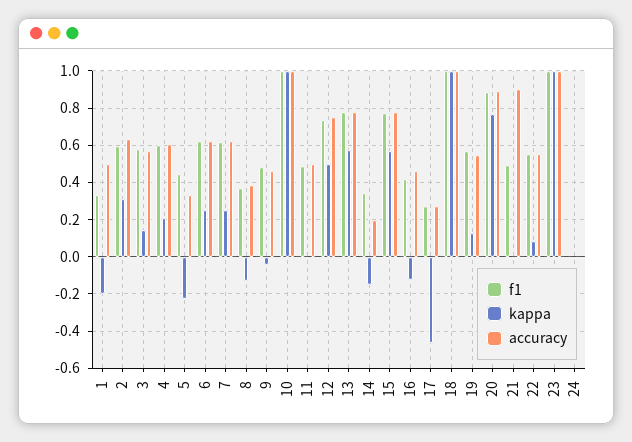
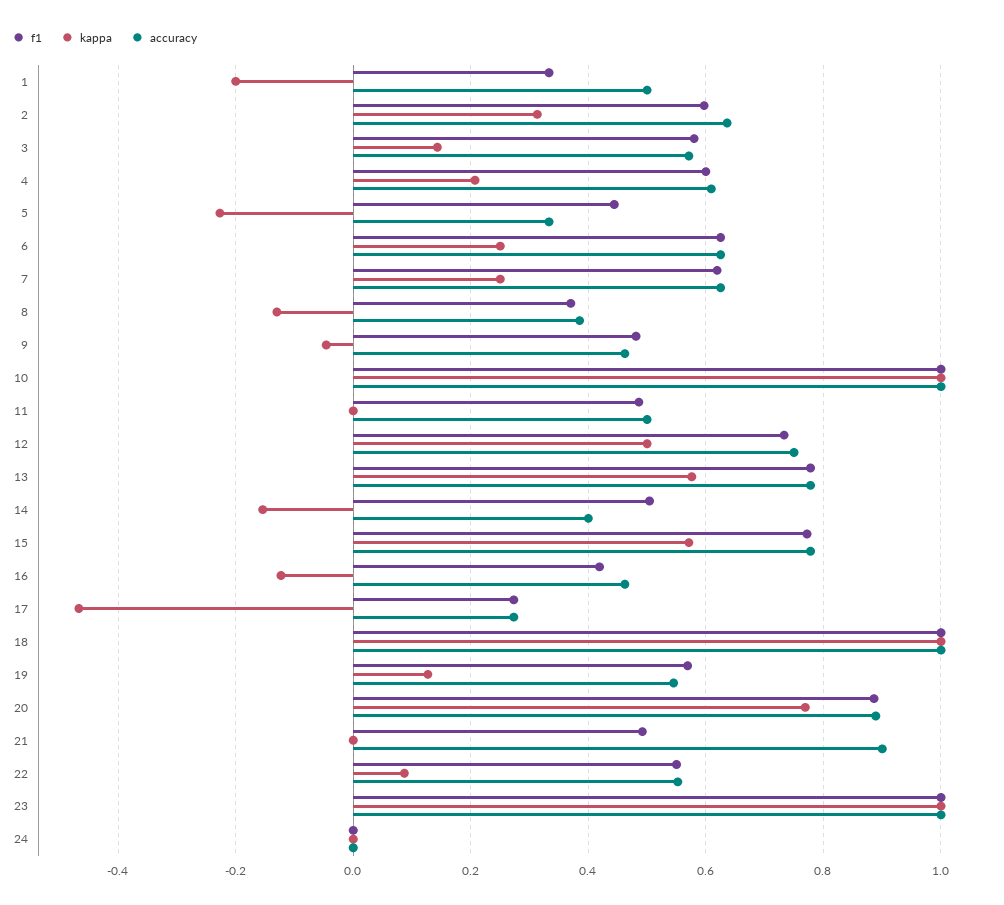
  {
    "f1": {
      "1": 0.34,
      "2": 0.6,
      "3": 0.58,
      "4": 0.6,
      "5": 0.44,
      "6": 0.62,
      "7": 0.62,
      "8": 0.38,
      "9": 0.48,
      "10": 1,
      "11": 0.48,
      "12": 0.74,
      "13": 0.78,
-     "14": 0.35,
+     "14": 0.5,
      "15": 0.78,
      "16": 0.42,
      "17": 0.28,
      "18": 1,
      "19": 0.56,
      "20": 0.88,
      "21": 0.5,
      "22": 0.56,
      "23": 1,
      "24": 0
    },
    "kappa": {
      "1": -0.2,
      "2": 0.32,
      "3": 0.14,
      "4": 0.2,
      "5": -0.22,
      "6": 0.26,
      "7": 0.26,
      "8": -0.14,
      "9": -0.04,
      "10": 1,
      "11": 0,
      "12": 0.5,
      "13": 0.58,
      "14": -0.16,
      "15": 0.58,
      "16": -0.12,
      "17": -0.46,
      "18": 1,
      "19": 0.12,
      "20": 0.76,
      "21": 0,
      "22": 0.08,
      "23": 1,
      "24": 0
    },
    "accuracy": {
      "1": 0.5,
      "2": 0.64,
      "3": 0.58,
      "4": 0.6,
      "5": 0.34,
      "6": 0.62,
      "7": 0.62,
      "8": 0.38,
      "9": 0.46,
      "10": 1,
      "11": 0.5,
      "12": 0.76,
      "13": 0.78,
-     "14": 0.2,
+     "14": 0.4,
      "15": 0.78,
      "16": 0.46,
      "17": 0.28,
      "18": 1,
      "19": 0.54,
      "20": 0.88,
      "21": 0.9,
      "22": 0.56,
      "23": 1,
      "24": 0
    }
  }

